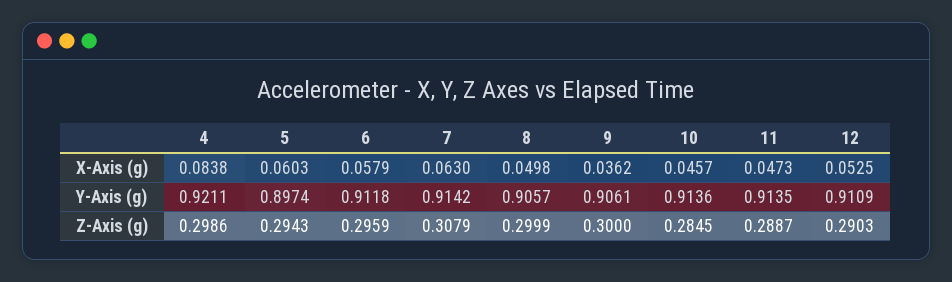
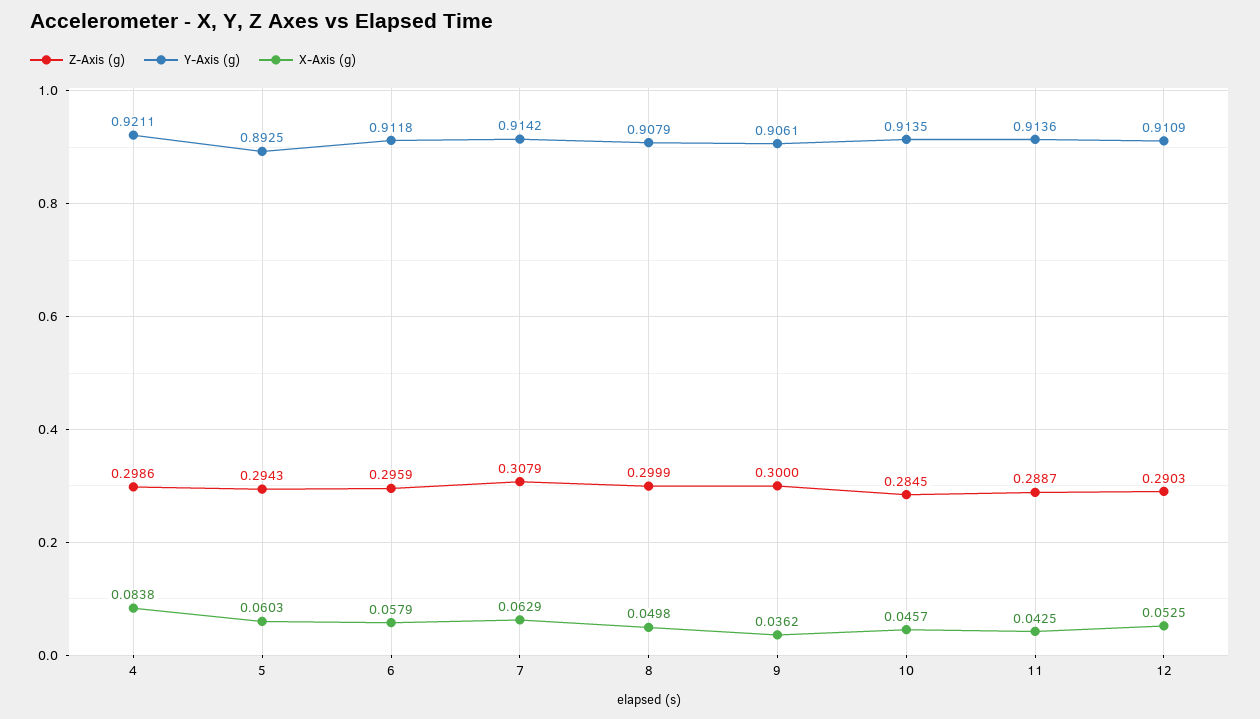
  {
    "X-Axis (g)": {
      "4": 0.0838,
      "5": 0.0603,
      "6": 0.0579,
-     "7": 0.063,
+     "7": 0.0629,
      "8": 0.0498,
      "9": 0.0362,
      "10": 0.0457,
-     "11": 0.0473,
+     "11": 0.0425,
      "12": 0.0525
    },
    "Y-Axis (g)": {
      "4": 0.9211,
-     "5": 0.8974,
+     "5": 0.8925,
      "6": 0.9118,
      "7": 0.9142,
-     "8": 0.9057,
+     "8": 0.9079,
      "9": 0.9061,
-     "10": 0.9136,
+     "10": 0.9135,
-     "11": 0.9135,
+     "11": 0.9136,
      "12": 0.9109
    },
    "Z-Axis (g)": {
      "4": 0.2986,
      "5": 0.2943,
      "6": 0.2959,
      "7": 0.3079,
      "8": 0.2999,
      "9": 0.3,
      "10": 0.2845,
      "11": 0.2887,
      "12": 0.2903
    }
  }

